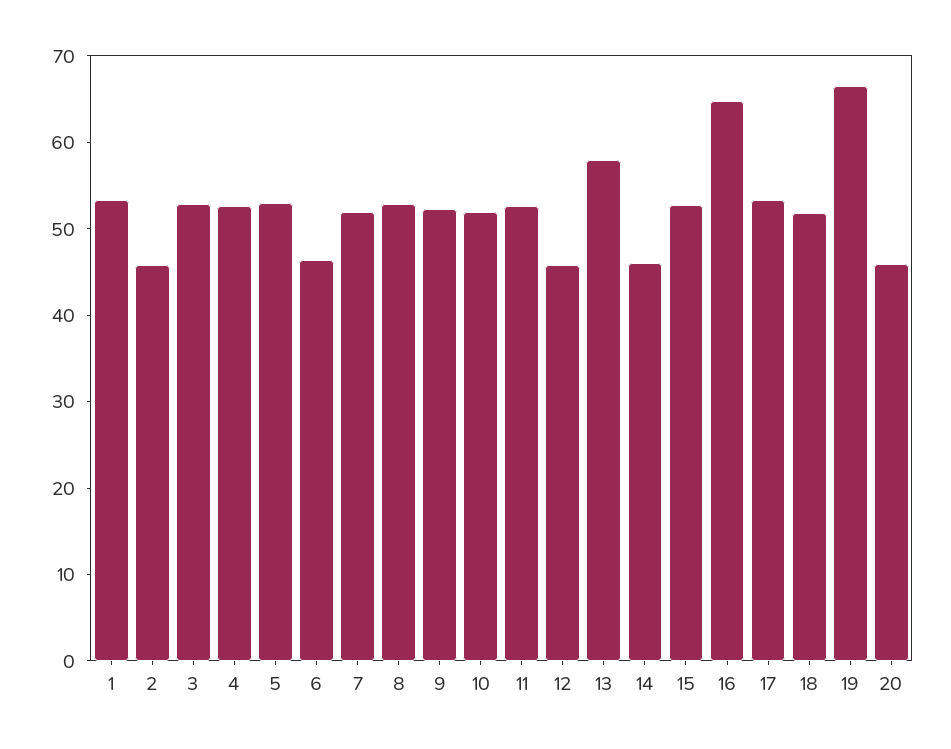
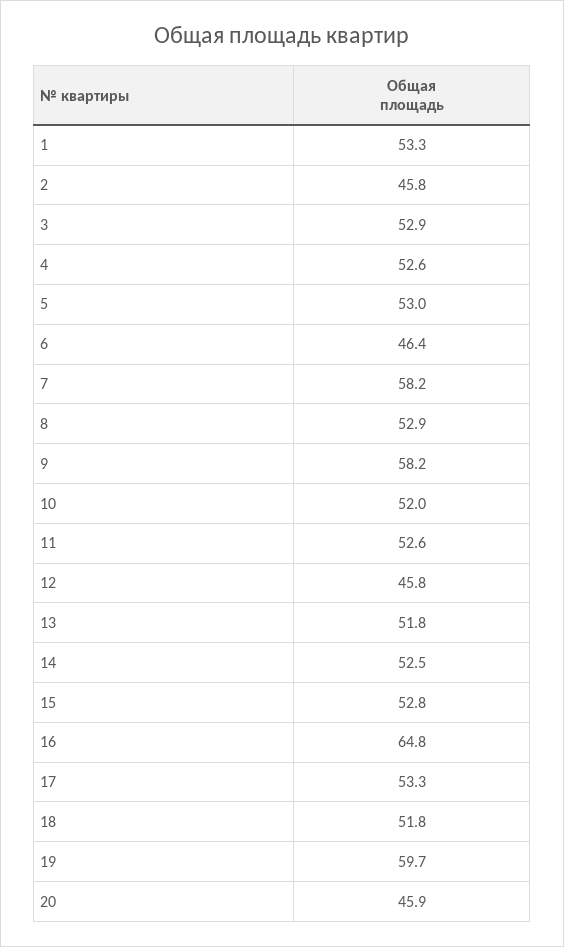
  {
    "1": 53.3,
    "2": 45.8,
    "3": 52.9,
    "4": 52.6,
    "5": 53,
    "6": 46.4,
-   "7": 52,
+   "7": 58.2,
    "8": 52.9,
-   "9": 52,
+   "9": 58.2,
    "10": 52,
    "11": 52.6,
    "12": 45.8,
-   "13": 58,
+   "13": 51.8,
-   "14": 46,
+   "14": 52.5,
    "15": 52.8,
    "16": 64.8,
    "17": 53.3,
    "18": 51.8,
-   "19": 66,
+   "19": 59.7,
    "20": 45.9
  }

